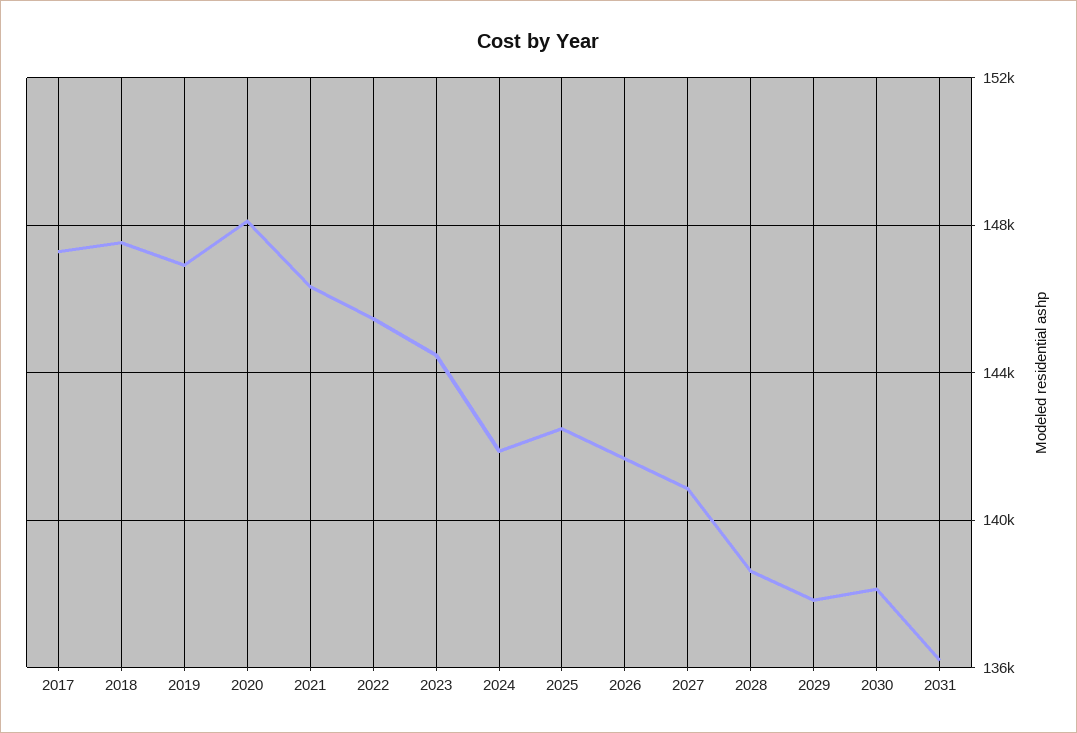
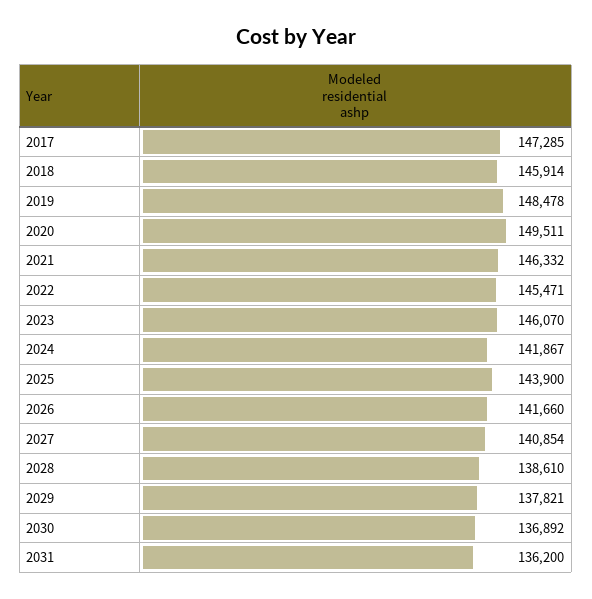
  {
    "2017": 147285,
-   "2018": 147500,
+   "2018": 145914,
-   "2019": 147000,
+   "2019": 148478,
-   "2020": 148000,
+   "2020": 149511,
    "2021": 146332,
    "2022": 145471,
-   "2023": 144500,
+   "2023": 146070,
    "2024": 141867,
-   "2025": 142500,
+   "2025": 143900,
    "2026": 141660,
    "2027": 140854,
    "2028": 138610,
    "2029": 137821,
-   "2030": 138000,
+   "2030": 136892,
    "2031": 136200
  }

